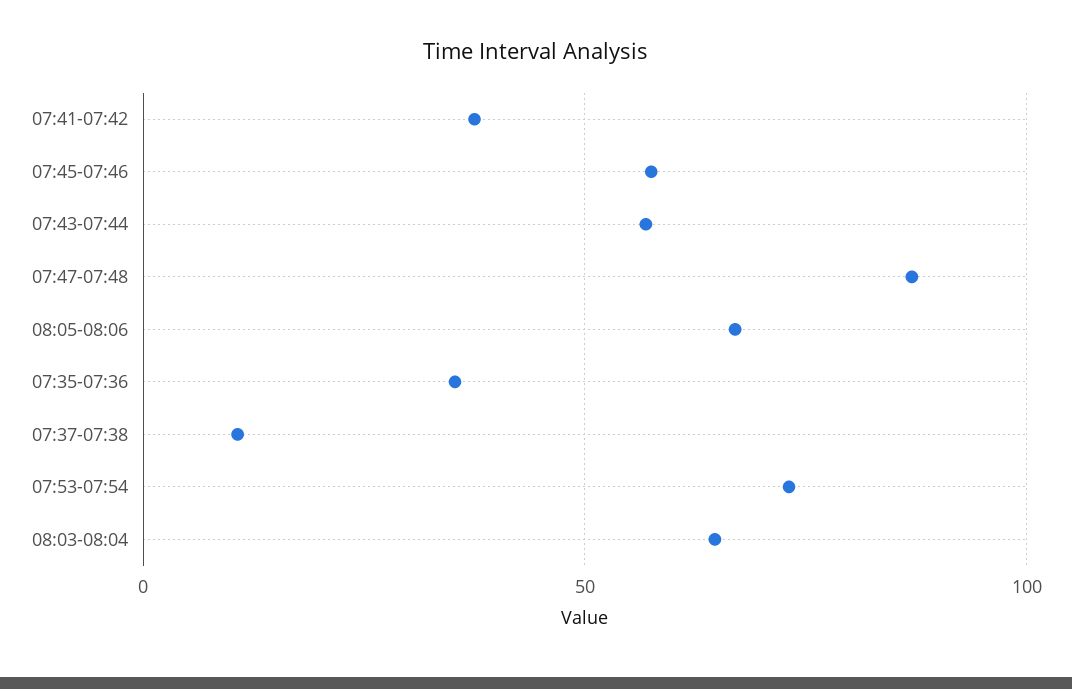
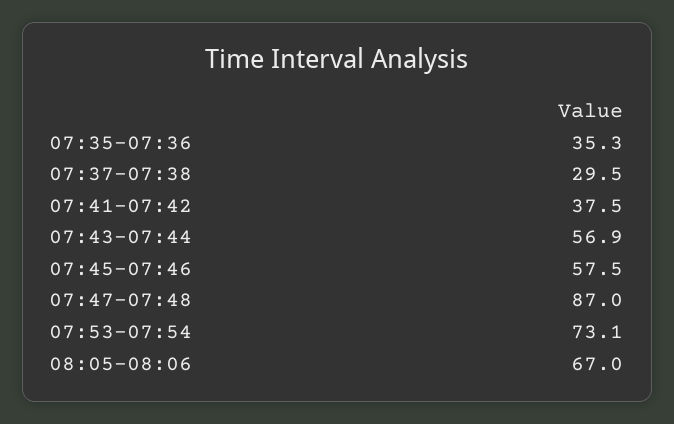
  {
    "07:41-07:42": 37.5,
    "07:45-07:46": 57.5,
    "07:43-07:44": 56.9,
    "07:47-07:48": 87,
    "08:05-08:06": 67,
    "07:35-07:36": 35.3,
-   "07:37-07:38": 10,
+   "07:37-07:38": 29.5,
-   "07:53-07:54": 73.1,
+   "07:53-07:54": 73.1
-   "08:03-08:04": 65
  }

